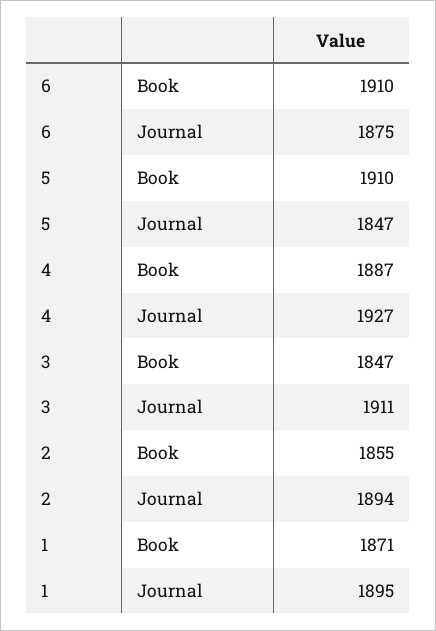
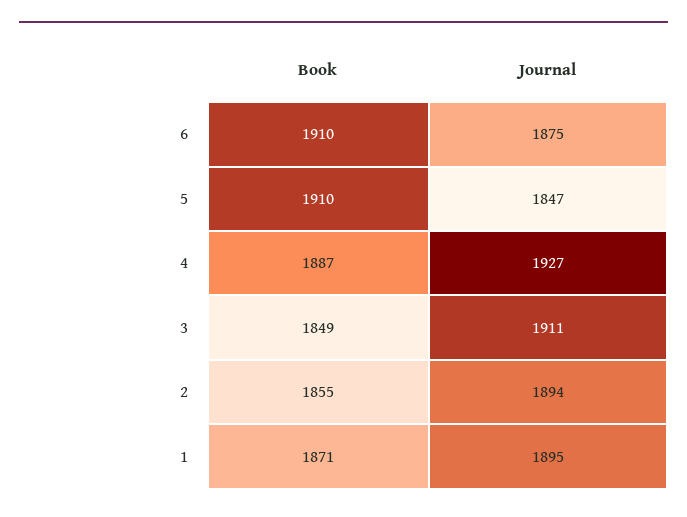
  {
    "6": {
      "Book": 1910,
      "Journal": 1875
    },
    "5": {
      "Book": 1910,
      "Journal": 1847
    },
    "4": {
      "Book": 1887,
      "Journal": 1927
    },
    "3": {
-     "Book": 1847,
+     "Book": 1849,
      "Journal": 1911
    },
    "2": {
      "Book": 1855,
      "Journal": 1894
    },
    "1": {
      "Book": 1871,
      "Journal": 1895
    }
  }

